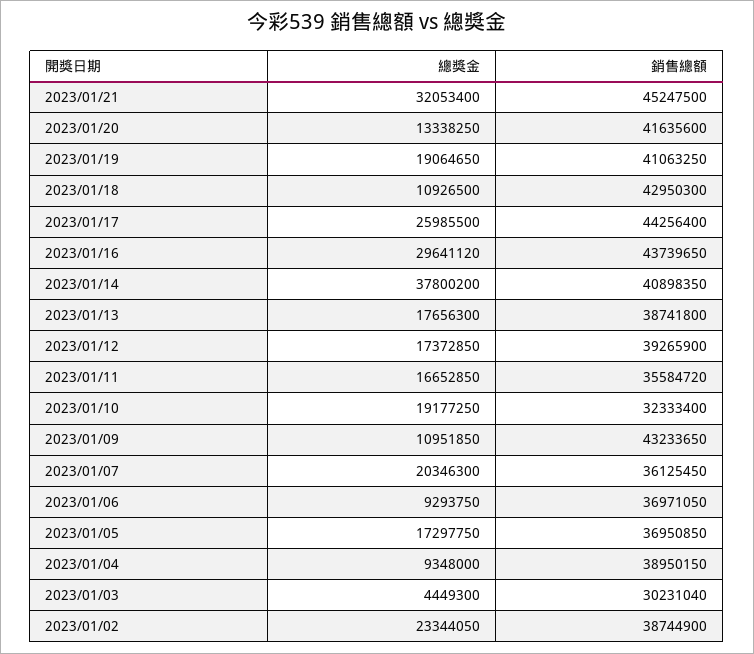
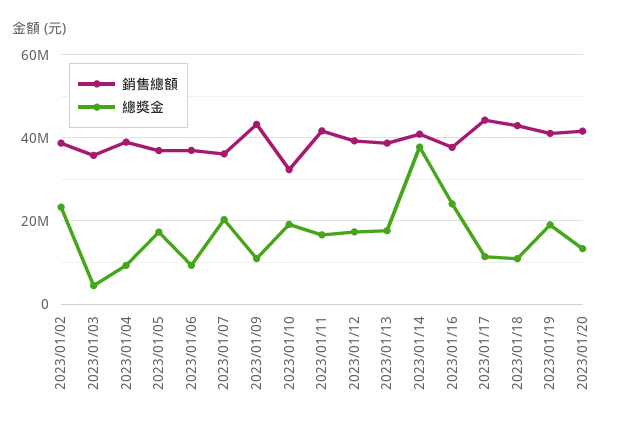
  {
    "總獎金": {
-     "2023/01/21": 32053400,
      "2023/01/20": 13338250,
      "2023/01/19": 19064650,
      "2023/01/18": 10926500,
-     "2023/01/17": 25985500,
+     "2023/01/17": 12000000,
-     "2023/01/16": 29641120,
+     "2023/01/16": 24000000,
      "2023/01/14": 37800200,
      "2023/01/13": 17656300,
      "2023/01/12": 17372850,
      "2023/01/11": 16652850,
      "2023/01/10": 19177250,
      "2023/01/09": 10951850,
      "2023/01/07": 20346300,
      "2023/01/06": 9293750,
      "2023/01/05": 17297750,
      "2023/01/04": 9348000,
      "2023/01/03": 4449300,
      "2023/01/02": 23344050
    },
    "銷售總額": {
-     "2023/01/21": 45247500,
      "2023/01/20": 41635600,
      "2023/01/19": 41063250,
      "2023/01/18": 42950300,
      "2023/01/17": 44256400,
-     "2023/01/16": 43739650,
+     "2023/01/16": 38000000,
      "2023/01/14": 40898350,
      "2023/01/13": 38741800,
      "2023/01/12": 39265900,
-     "2023/01/11": 35584720,
+     "2023/01/11": 42000000,
      "2023/01/10": 32333400,
      "2023/01/09": 43233650,
      "2023/01/07": 36125450,
      "2023/01/06": 36971050,
      "2023/01/05": 36950850,
      "2023/01/04": 38950150,
-     "2023/01/03": 30231040,
+     "2023/01/03": 36000000,
      "2023/01/02": 38744900
    }
  }

